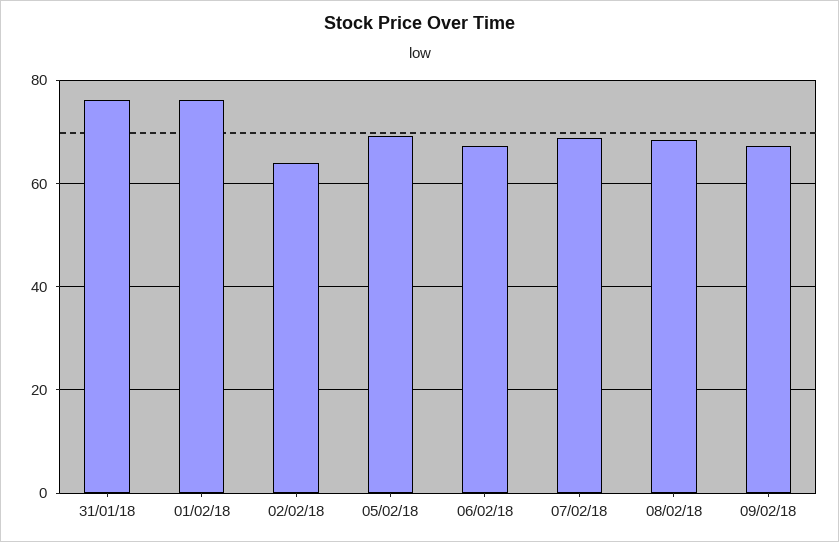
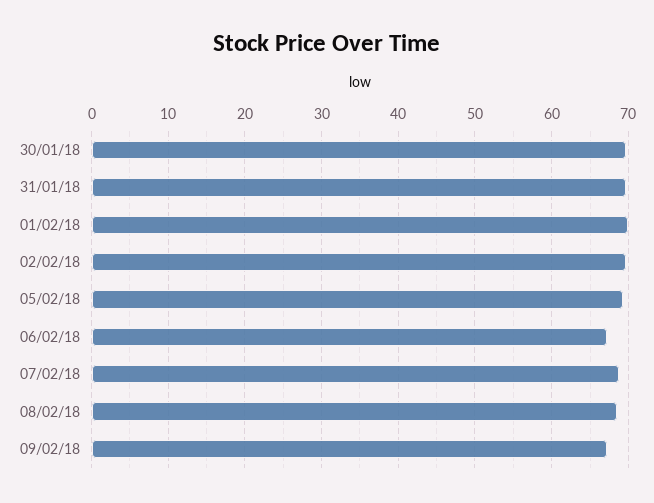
  {
-   "31/01/18": 76,
+   "31/01/18": 70,
-   "01/02/18": 76,
+   "01/02/18": 70,
-   "02/02/18": 64,
+   "02/02/18": 70,
    "05/02/18": 69,
    "06/02/18": 67,
    "07/02/18": 69,
    "08/02/18": 69,
-   "09/02/18": 67
+   "09/02/18": 67,
+   "30/01/18": 70
  }

